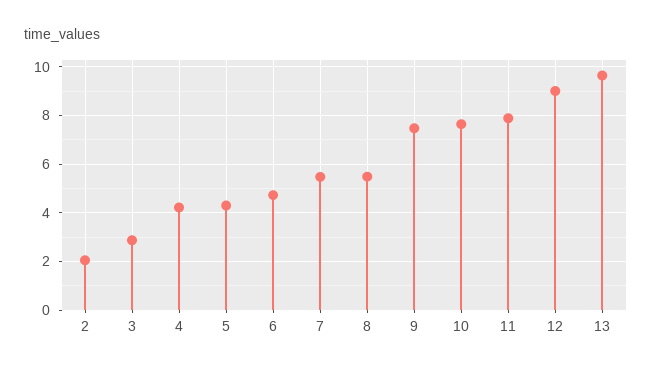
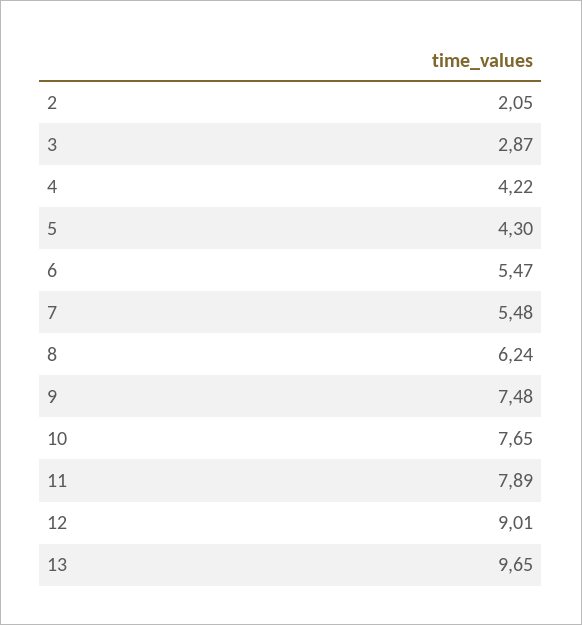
  {
    "2": 2.05,
    "3": 2.87,
    "4": 4.22,
    "5": 4.3,
-   "6": 4.75,
+   "6": 5.47,
    "7": 5.48,
-   "8": 5.5,
+   "8": 6.24,
    "9": 7.48,
    "10": 7.65,
    "11": 7.89,
    "12": 9.01,
    "13": 9.65
  }

